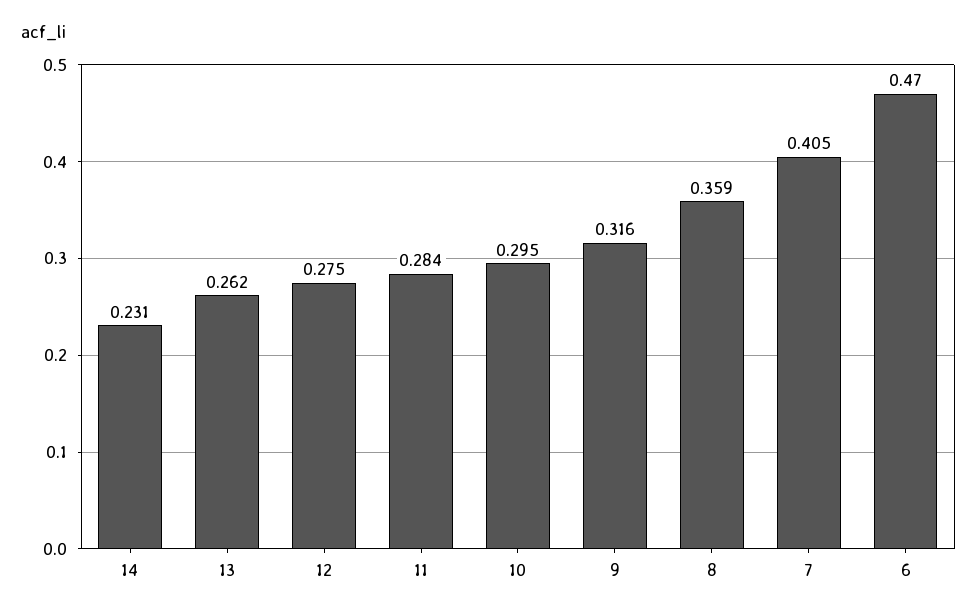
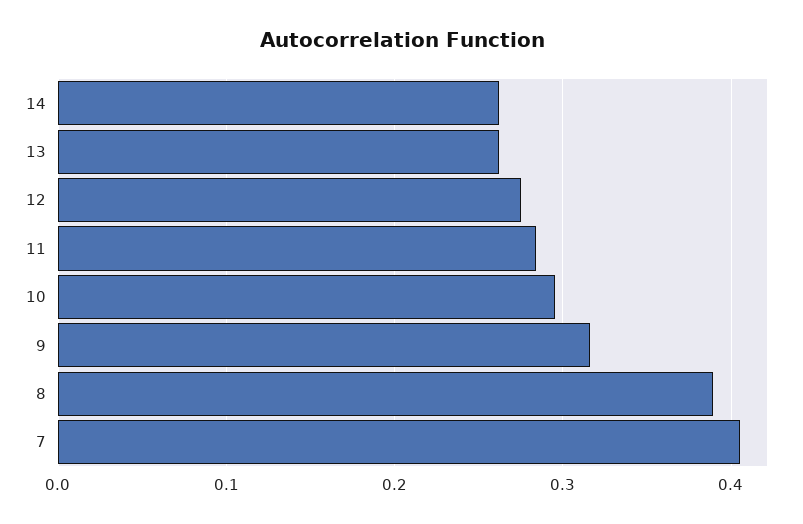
  {
-   "14": 0.231,
+   "14": 0.26,
    "13": 0.262,
    "12": 0.275,
    "11": 0.284,
    "10": 0.295,
    "9": 0.316,
-   "8": 0.359,
+   "8": 0.39,
-   "7": 0.405,
+   "7": 0.405
-   "6": 0.47
  }

